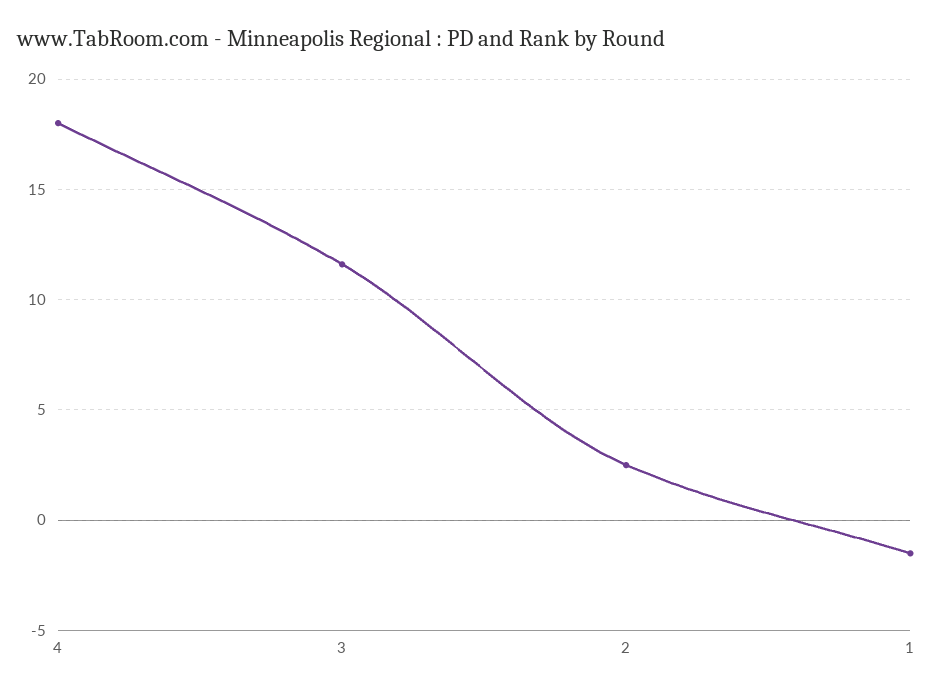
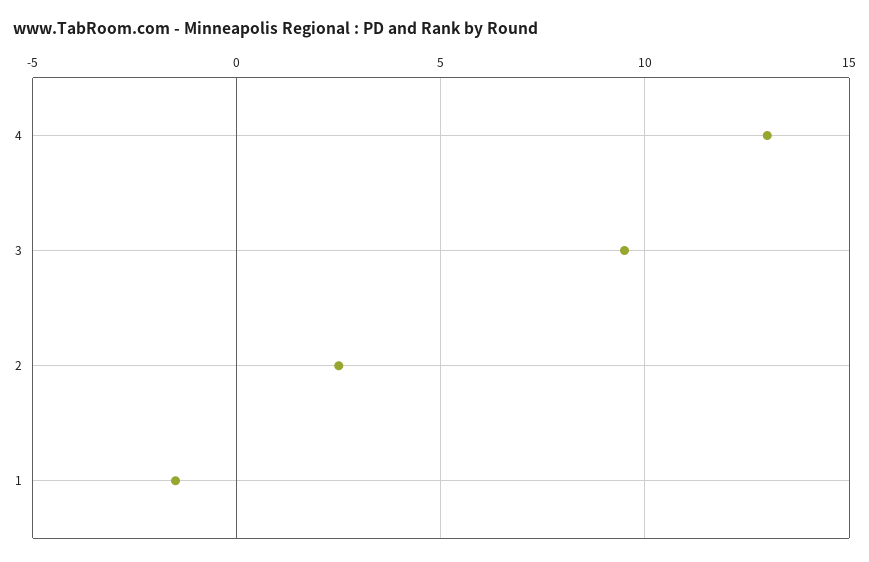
  {
-   "4": 18,
+   "4": 13,
-   "3": 11.5,
+   "3": 9.5,
    "2": 2.5,
    "1": -1.5
  }

